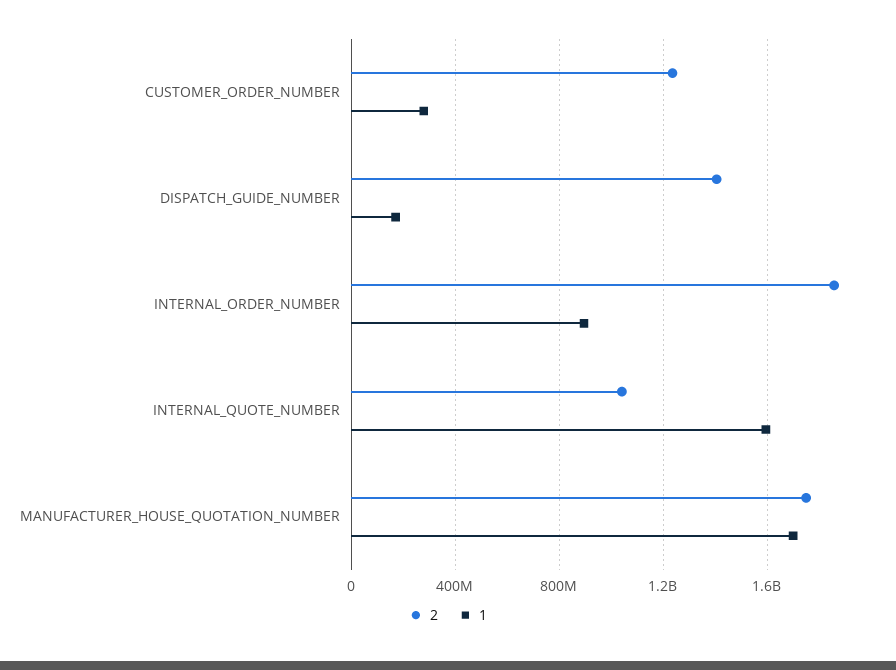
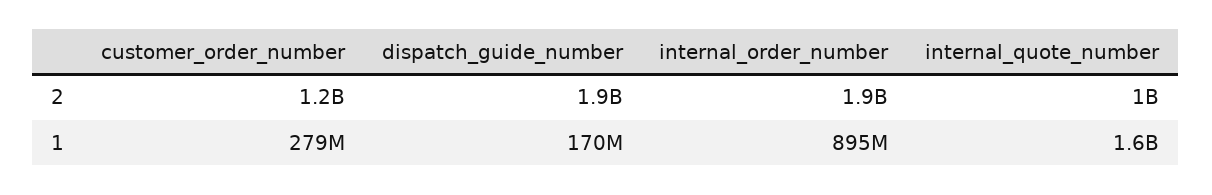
  {
    "2": {
      "CUSTOMER_ORDER_NUMBER": 1200000000,
-     "DISPATCH_GUIDE_NUMBER": 1400000000,
+     "DISPATCH_GUIDE_NUMBER": 1900000000,
      "INTERNAL_ORDER_NUMBER": 1900000000,
-     "INTERNAL_QUOTE_NUMBER": 1000000000,
+     "INTERNAL_QUOTE_NUMBER": 1000000000
-     "MANUFACTURER_HOUSE_QUOTATION_NUMBER": 1750000000
    },
    "1": {
      "CUSTOMER_ORDER_NUMBER": 279000000,
      "DISPATCH_GUIDE_NUMBER": 170000000,
      "INTERNAL_ORDER_NUMBER": 895000000,
-     "INTERNAL_QUOTE_NUMBER": 1600000000,
+     "INTERNAL_QUOTE_NUMBER": 1600000000
-     "MANUFACTURER_HOUSE_QUOTATION_NUMBER": 1700000000
    }
  }

